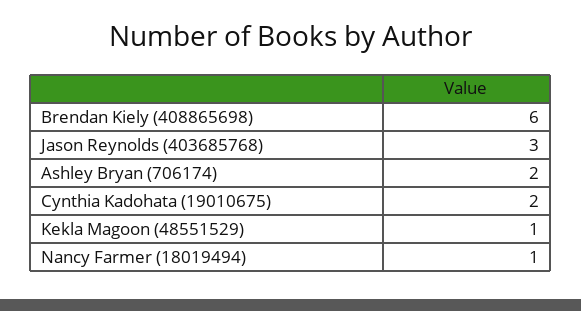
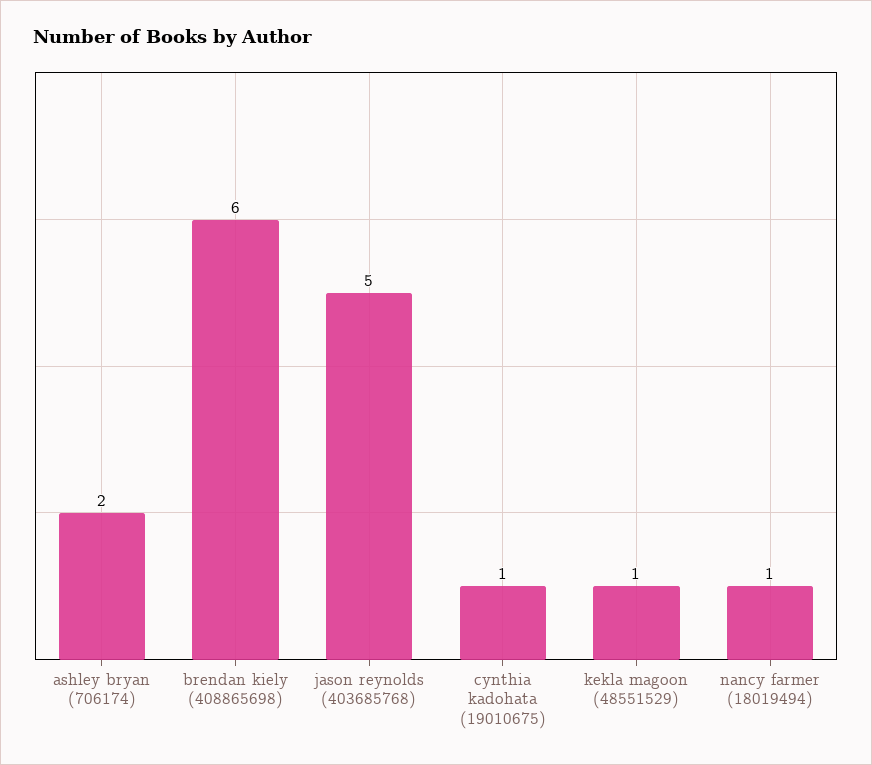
  {
    "Brendan Kiely (408865698)": 6,
-   "Jason Reynolds (403685768)": 3,
+   "Jason Reynolds (403685768)": 5,
    "Ashley Bryan (706174)": 2,
-   "Cynthia Kadohata (19010675)": 2,
+   "Cynthia Kadohata (19010675)": 1,
    "Kekla Magoon (48551529)": 1,
    "Nancy Farmer (18019494)": 1
  }

